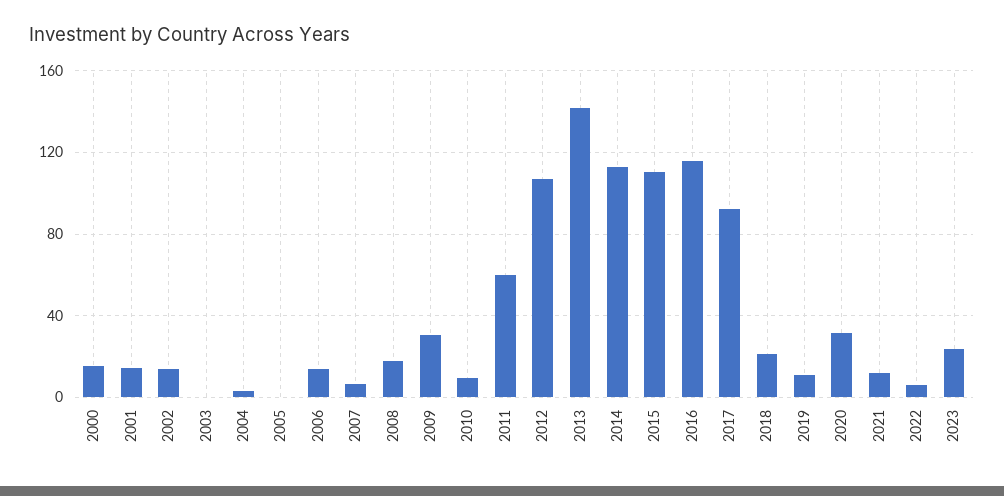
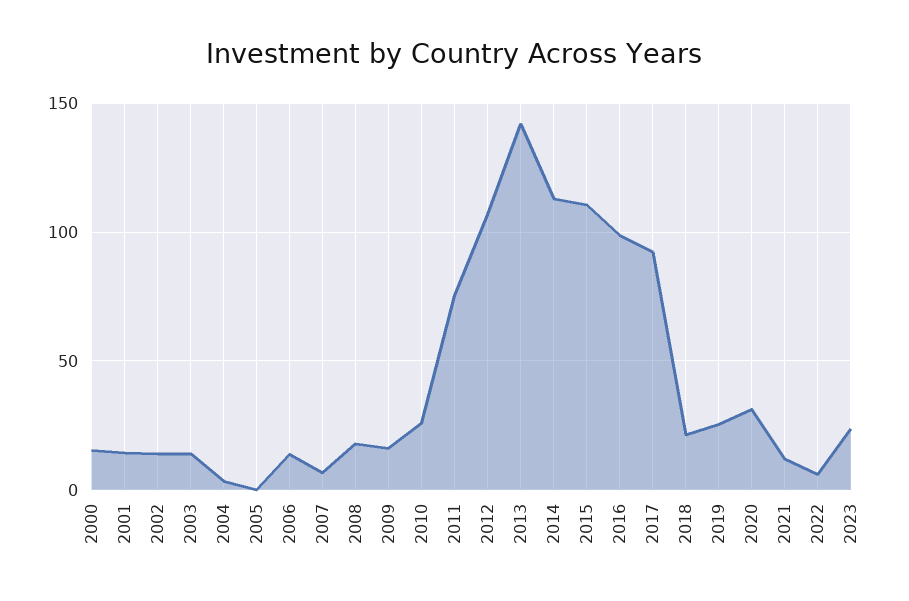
  {
    "2000": 15,
    "2001": 15,
    "2002": 15,
-   "2003": 0,
+   "2003": 15,
    "2004": 5,
    "2005": 0,
    "2006": 15,
    "2007": 5,
    "2008": 20,
-   "2009": 30,
+   "2009": 15,
-   "2010": 10,
+   "2010": 25,
-   "2011": 60,
+   "2011": 75,
    "2012": 105,
    "2013": 140,
    "2014": 115,
    "2015": 110,
-   "2016": 115,
+   "2016": 100,
    "2017": 90,
    "2018": 20,
-   "2019": 10,
+   "2019": 25,
    "2020": 30,
    "2021": 10,
    "2022": 5,
    "2023": 25
  }

